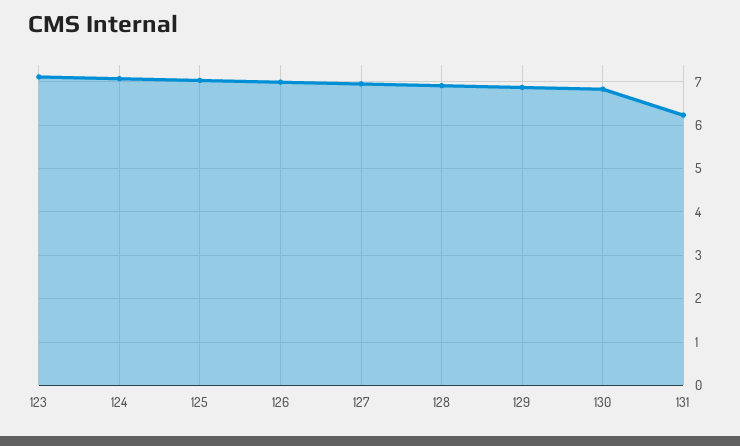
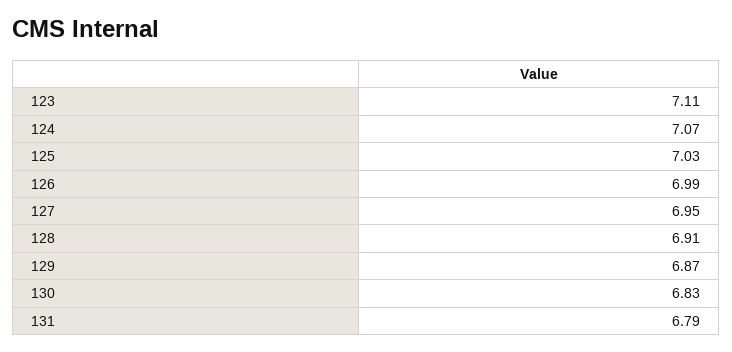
  {
    "123": 7.11,
    "124": 7.07,
    "125": 7.03,
    "126": 6.99,
    "127": 6.95,
    "128": 6.91,
    "129": 6.87,
    "130": 6.83,
-   "131": 6.2
+   "131": 6.79
  }

